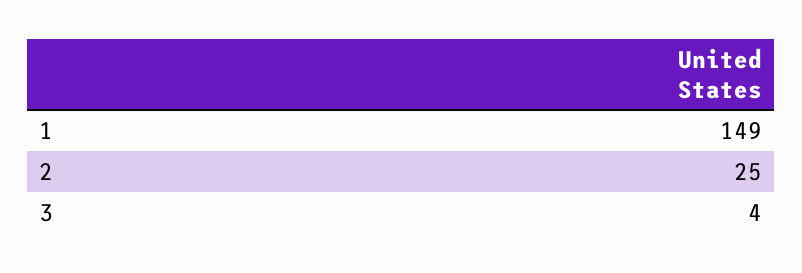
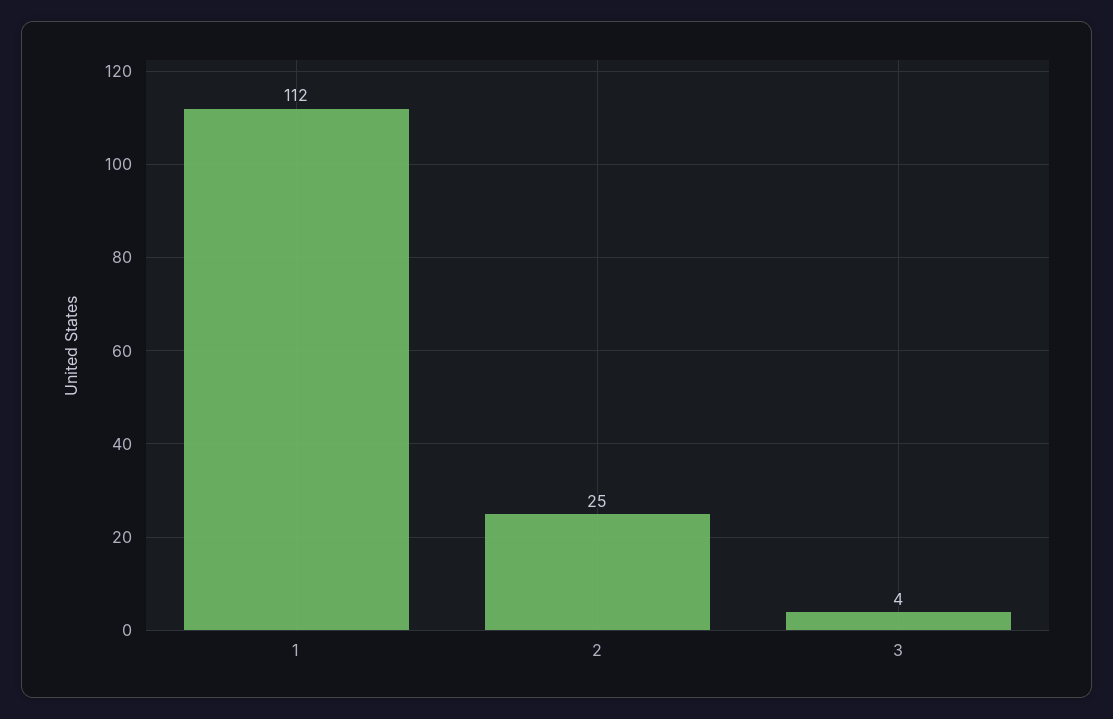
  {
-   "1": 149,
+   "1": 112,
    "2": 25,
    "3": 4
  }

